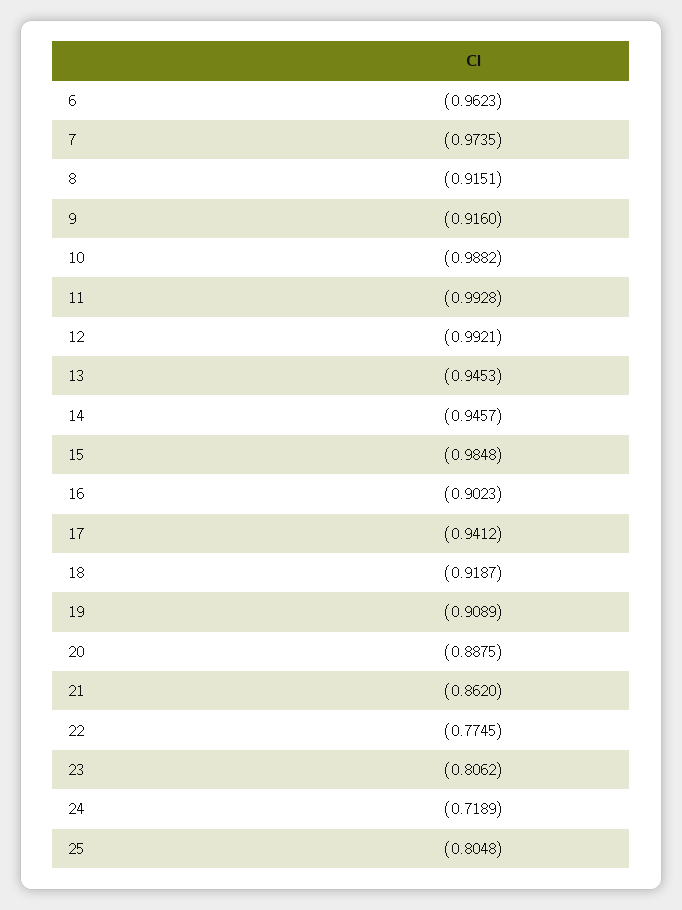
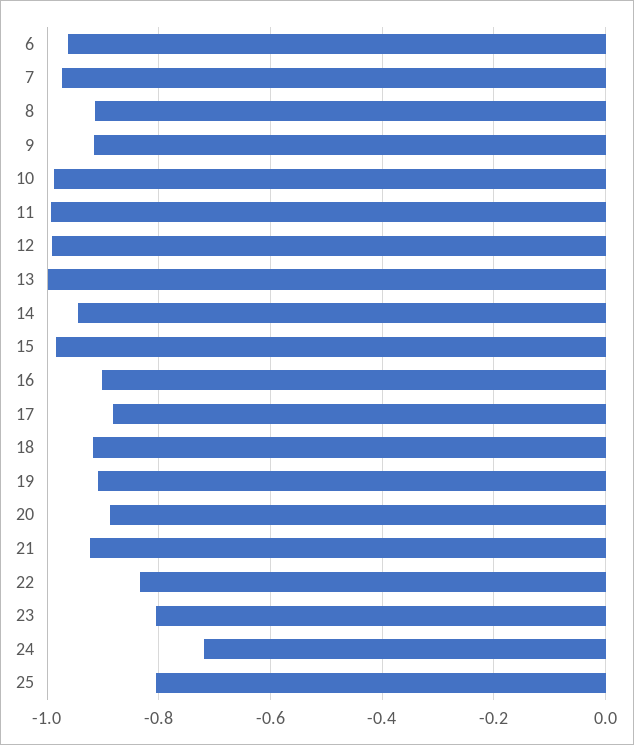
  {
    "6": -0.9623,
    "7": -0.9735,
    "8": -0.9151,
    "9": -0.916,
    "10": -0.9882,
    "11": -0.9928,
    "12": -0.9921,
-   "13": -0.9453,
+   "13": -1,
    "14": -0.9457,
    "15": -0.9848,
    "16": -0.9023,
-   "17": -0.9412,
+   "17": -0.88,
    "18": -0.9187,
    "19": -0.9089,
    "20": -0.8875,
-   "21": -0.862,
+   "21": -0.92,
-   "22": -0.7745,
+   "22": -0.84,
    "23": -0.8062,
    "24": -0.7189,
    "25": -0.8048
  }

